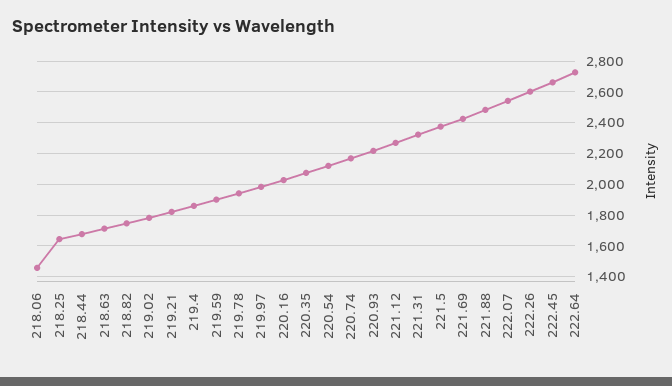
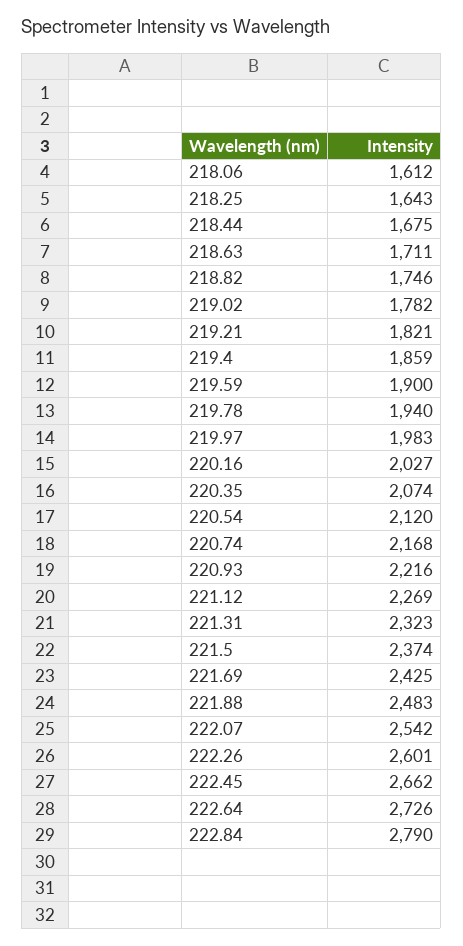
  {
-   "218.06": 1450,
+   "218.06": 1612,
    "218.25": 1643,
    "218.44": 1675,
    "218.63": 1711,
    "218.82": 1746,
    "219.02": 1782,
    "219.21": 1821,
    "219.4": 1859,
    "219.59": 1900,
    "219.78": 1940,
    "219.97": 1983,
    "220.16": 2027,
    "220.35": 2074,
    "220.54": 2120,
    "220.74": 2168,
    "220.93": 2216,
    "221.12": 2269,
    "221.31": 2323,
    "221.5": 2374,
    "221.69": 2425,
    "221.88": 2483,
    "222.07": 2542,
    "222.26": 2601,
    "222.45": 2662,
-   "222.64": 2726
+   "222.64": 2726,
+   "222.84": 2790
  }

